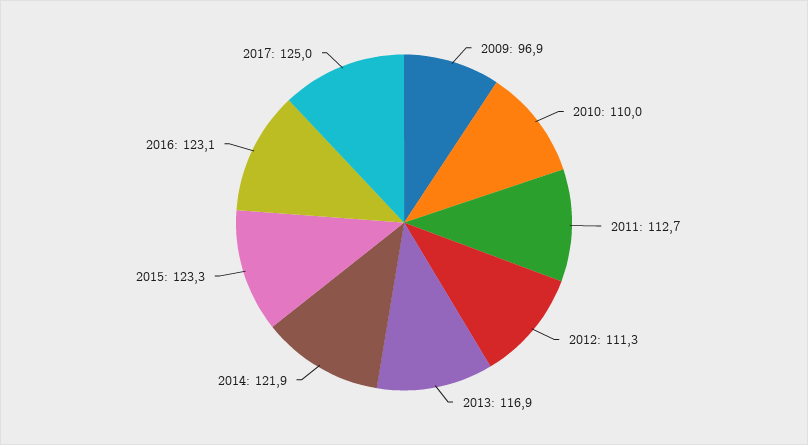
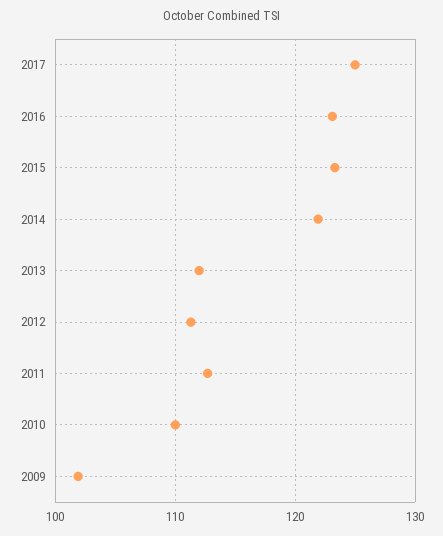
  {
-   "2009": 96.9,
+   "2009": 102,
    "2010": 110,
    "2011": 112.7,
    "2012": 111.3,
-   "2013": 116.9,
+   "2013": 112,
    "2014": 121.9,
    "2015": 123.3,
    "2016": 123.1,
    "2017": 125
  }

